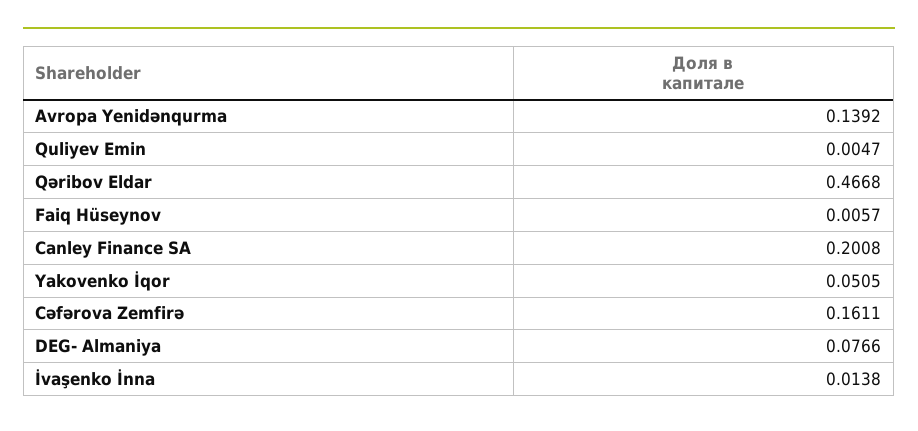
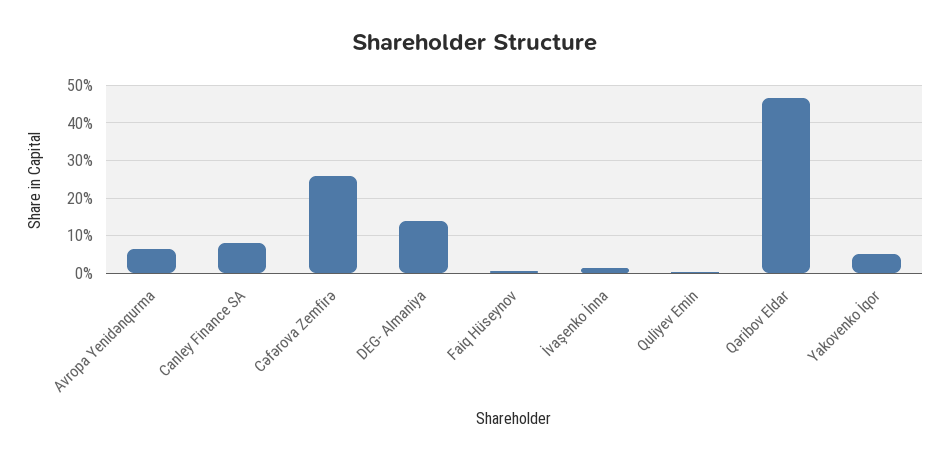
  {
-   "Avropa Yenidənqurma": 0.1392,
+   "Avropa Yenidənqurma": 0.06,
    "Quliyev Emin": 0.0047,
    "Qəribov Eldar": 0.4668,
    "Faiq Hüseynov": 0.0057,
-   "Canley Finance SA": 0.2008,
+   "Canley Finance SA": 0.08,
    "Yakovenko İqor": 0.0505,
-   "Cəfərova Zemfirə": 0.1611,
+   "Cəfərova Zemfirə": 0.26,
-   "DEG- Almaniya": 0.0766,
+   "DEG- Almaniya": 0.14,
    "İvaşenko İnna": 0.0138
  }

